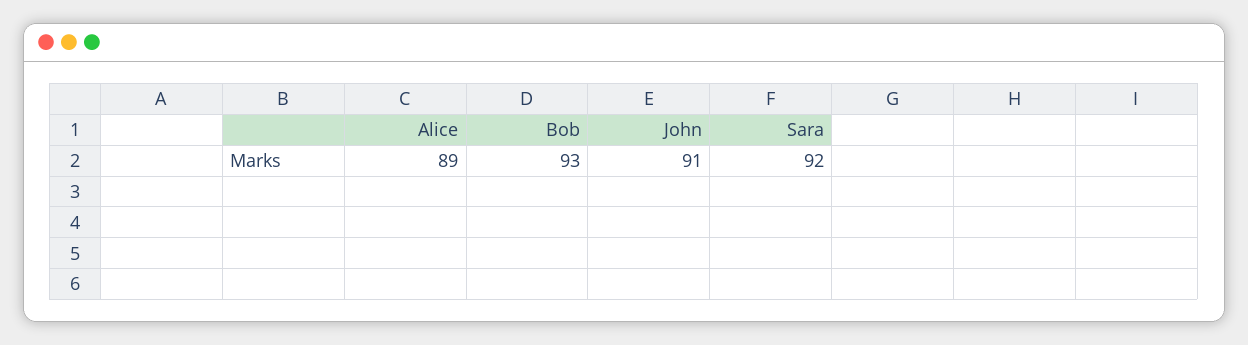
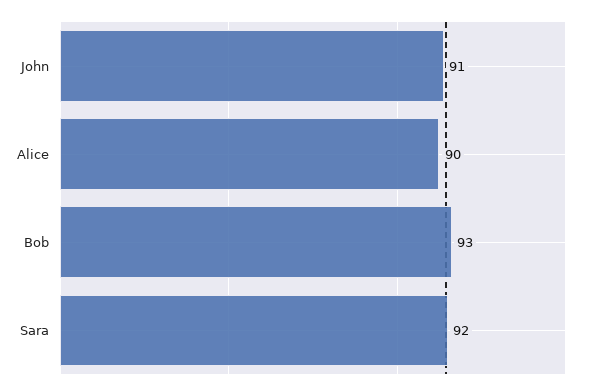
  {
-   "Alice": 89,
+   "Alice": 90,
    "Bob": 93,
    "John": 91,
    "Sara": 92
  }

